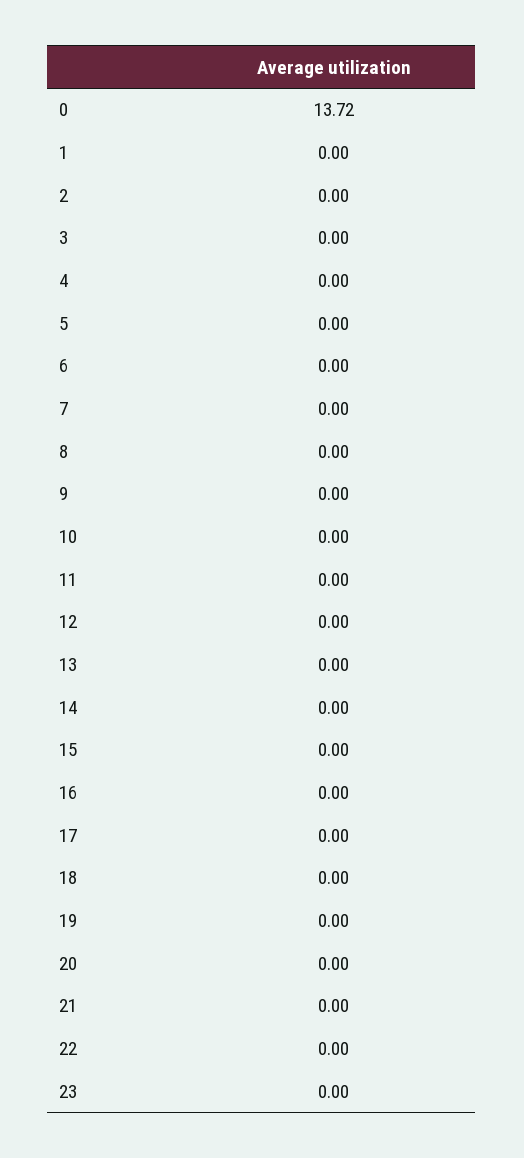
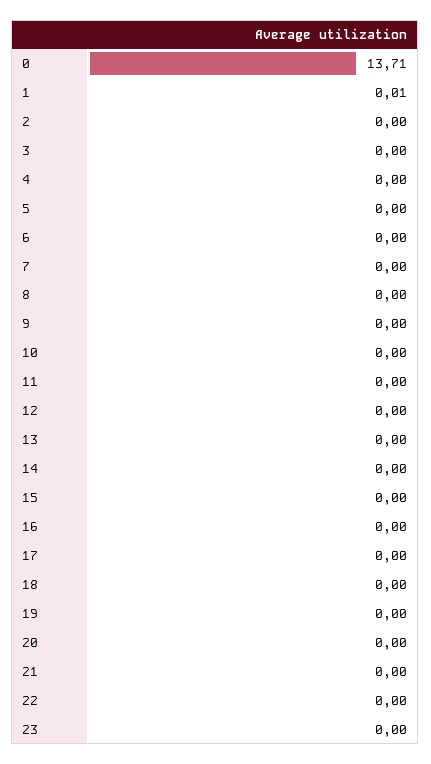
  {
-   "0": 13.72,
+   "0": 13.71,
-   "1": 0,
+   "1": 0.01,
    "2": 0,
    "3": 0,
    "4": 0,
    "5": 0,
    "6": 0,
    "7": 0,
    "8": 0,
    "9": 0,
    "10": 0,
    "11": 0,
    "12": 0,
    "13": 0,
    "14": 0,
    "15": 0,
    "16": 0,
    "17": 0,
    "18": 0,
    "19": 0,
    "20": 0,
    "21": 0,
    "22": 0,
    "23": 0
  }

